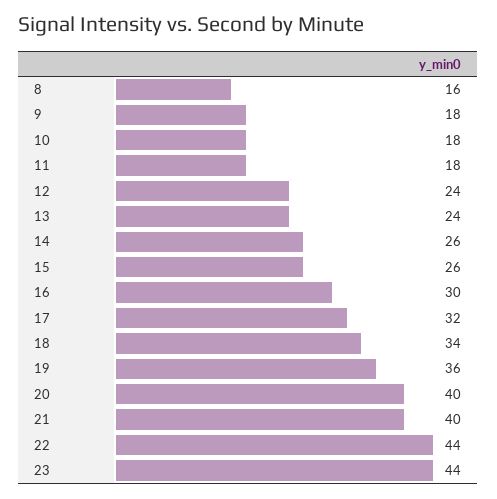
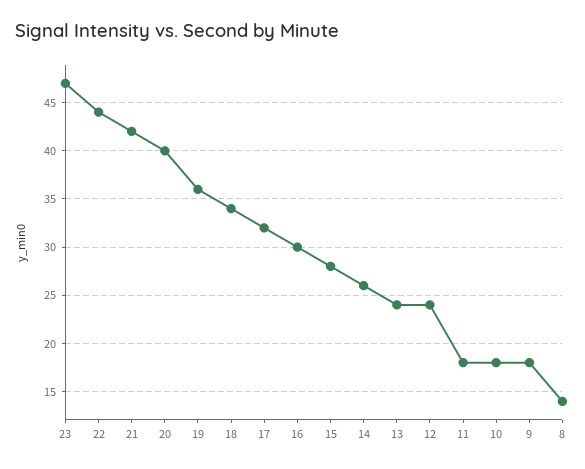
  {
-   "8": 16,
+   "8": 14,
    "9": 18,
    "10": 18,
    "11": 18,
    "12": 24,
    "13": 24,
    "14": 26,
-   "15": 26,
+   "15": 28,
    "16": 30,
    "17": 32,
    "18": 34,
    "19": 36,
    "20": 40,
-   "21": 40,
+   "21": 42,
    "22": 44,
-   "23": 44
+   "23": 47
  }

